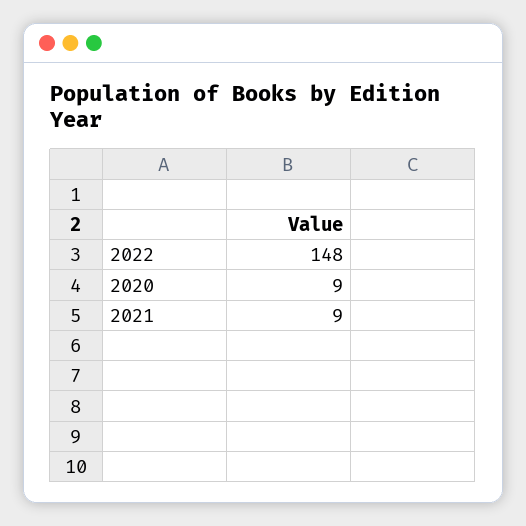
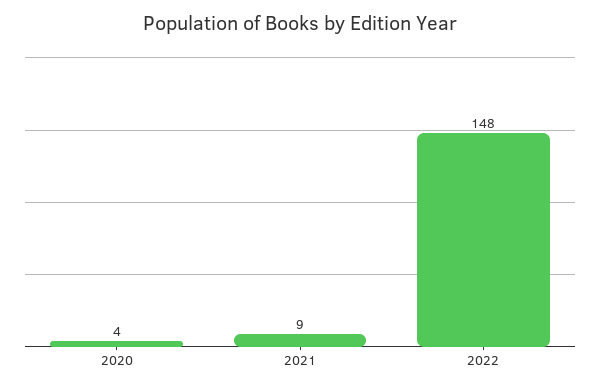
  {
    "2022": 148,
-   "2020": 9,
+   "2020": 4,
    "2021": 9
  }

